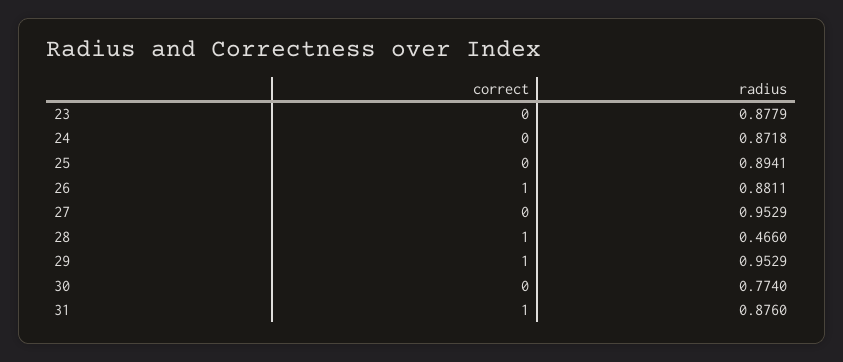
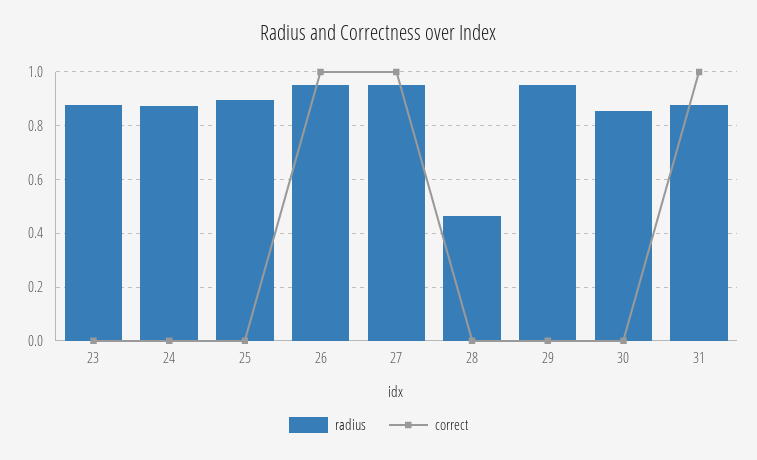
  {
    "correct": {
      "23": 0,
      "24": 0,
      "25": 0,
      "26": 1,
-     "27": 0,
+     "27": 1,
-     "28": 1,
+     "28": 0,
-     "29": 1,
+     "29": 0,
      "30": 0,
      "31": 1
    },
    "radius": {
      "23": 0.8779,
      "24": 0.8718,
      "25": 0.8941,
-     "26": 0.8811,
+     "26": 0.95,
      "27": 0.9529,
      "28": 0.466,
      "29": 0.9529,
-     "30": 0.774,
+     "30": 0.85,
      "31": 0.876
    }
  }

